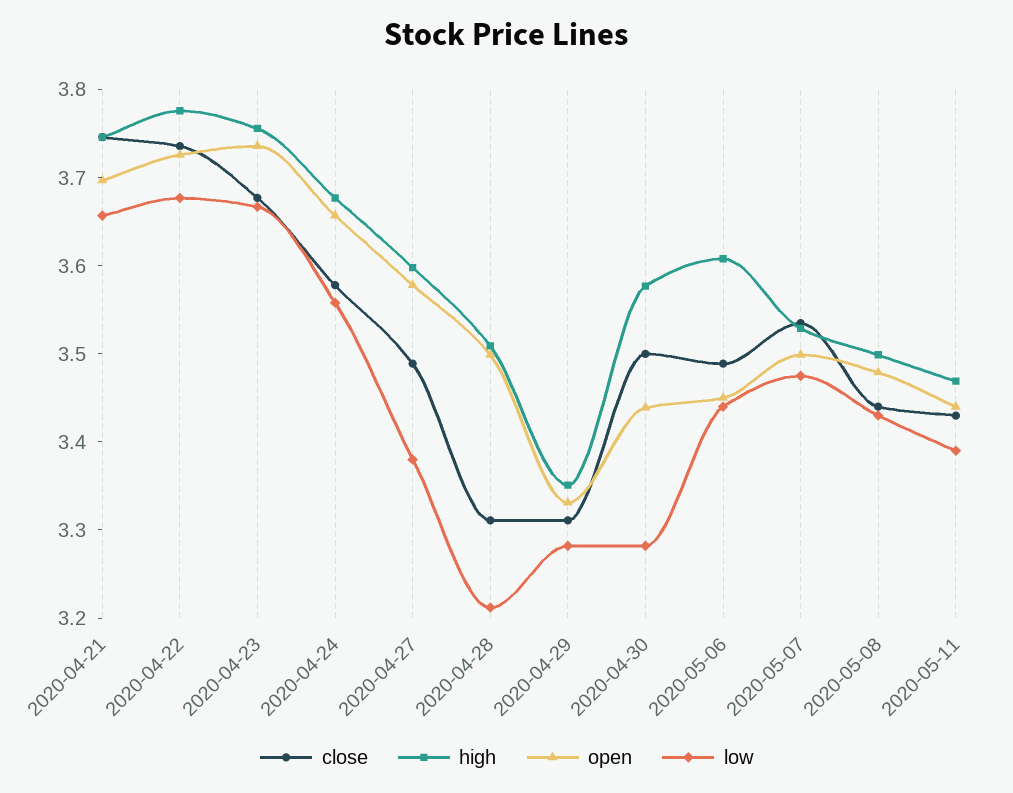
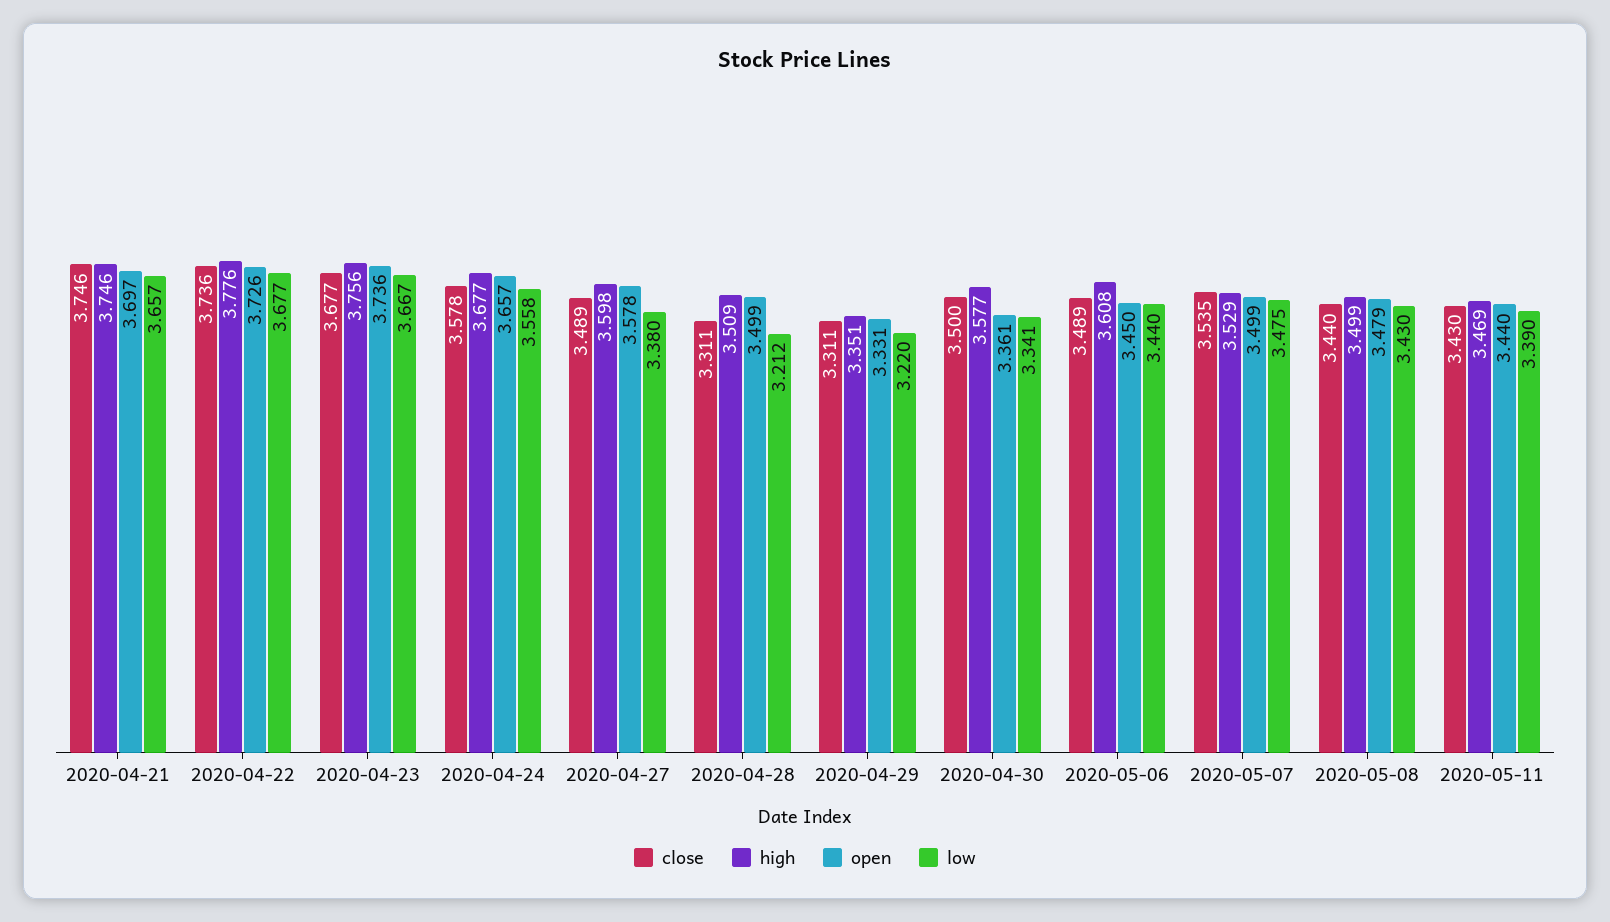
  {
    "close": {
      "2020-04-21": 3.746,
      "2020-04-22": 3.736,
      "2020-04-23": 3.677,
      "2020-04-24": 3.578,
      "2020-04-27": 3.489,
      "2020-04-28": 3.311,
      "2020-04-29": 3.311,
      "2020-04-30": 3.5,
      "2020-05-06": 3.489,
      "2020-05-07": 3.535,
      "2020-05-08": 3.44,
      "2020-05-11": 3.43
    },
    "high": {
      "2020-04-21": 3.746,
      "2020-04-22": 3.776,
      "2020-04-23": 3.756,
      "2020-04-24": 3.677,
      "2020-04-27": 3.598,
      "2020-04-28": 3.509,
      "2020-04-29": 3.351,
      "2020-04-30": 3.577,
      "2020-05-06": 3.608,
      "2020-05-07": 3.529,
      "2020-05-08": 3.499,
      "2020-05-11": 3.469
    },
    "open": {
      "2020-04-21": 3.697,
      "2020-04-22": 3.726,
      "2020-04-23": 3.736,
      "2020-04-24": 3.657,
      "2020-04-27": 3.578,
      "2020-04-28": 3.499,
      "2020-04-29": 3.331,
-     "2020-04-30": 3.44,
+     "2020-04-30": 3.361,
      "2020-05-06": 3.45,
      "2020-05-07": 3.499,
      "2020-05-08": 3.479,
      "2020-05-11": 3.44
    },
    "low": {
      "2020-04-21": 3.657,
      "2020-04-22": 3.677,
      "2020-04-23": 3.667,
      "2020-04-24": 3.558,
      "2020-04-27": 3.38,
      "2020-04-28": 3.212,
-     "2020-04-29": 3.28,
+     "2020-04-29": 3.22,
-     "2020-04-30": 3.28,
+     "2020-04-30": 3.341,
      "2020-05-06": 3.44,
      "2020-05-07": 3.475,
      "2020-05-08": 3.43,
      "2020-05-11": 3.39
    }
  }

